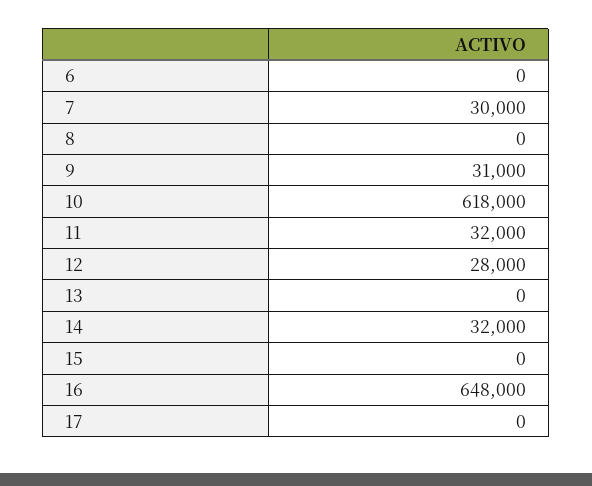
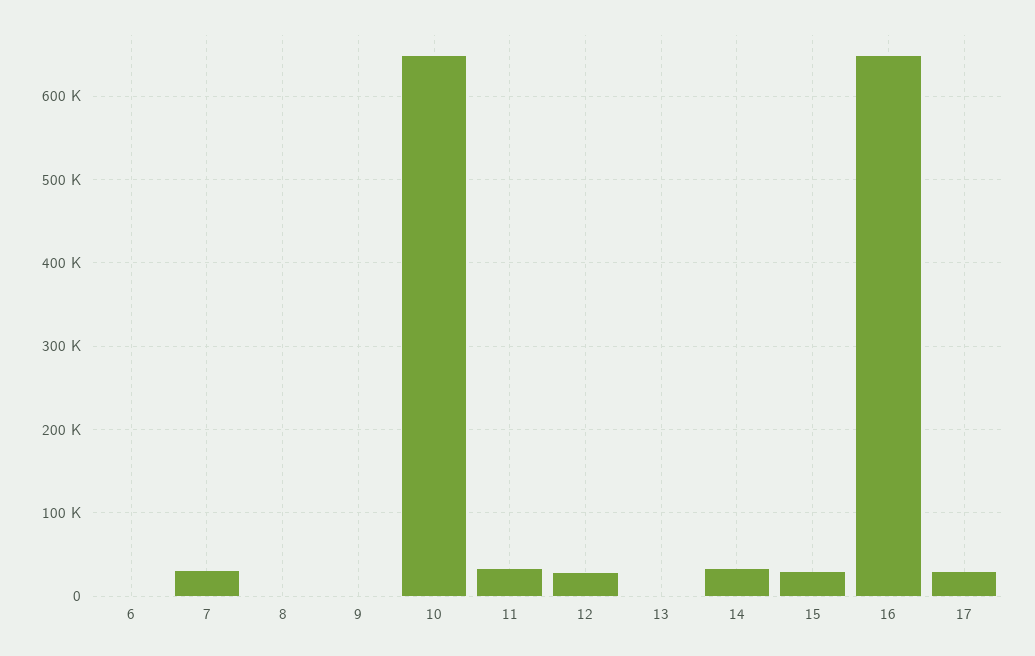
  {
    "6": 0,
    "7": 30000,
    "8": 0,
-   "9": 31000,
+   "9": 0,
-   "10": 618000,
+   "10": 650000,
    "11": 32000,
    "12": 28000,
    "13": 0,
    "14": 32000,
-   "15": 0,
+   "15": 30000,
    "16": 648000,
-   "17": 0
+   "17": 30000
  }

